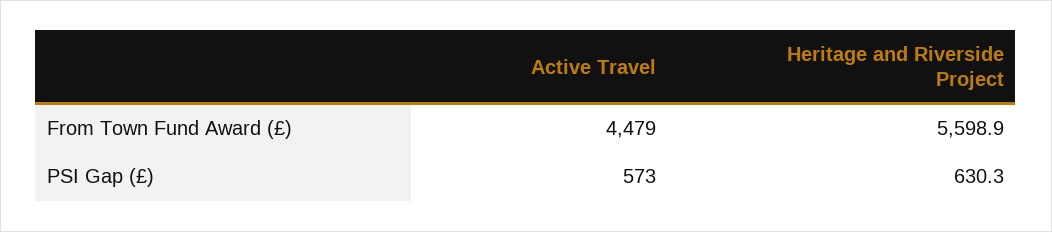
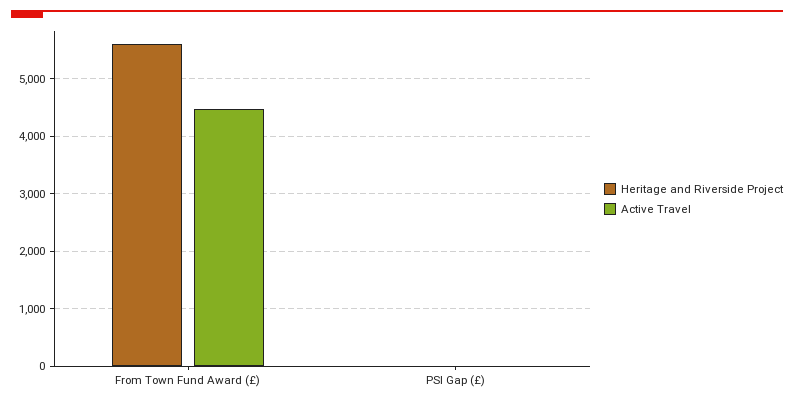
  {
    "Active Travel": {
      "From Town Fund Award (£)": 4479,
-     "PSI Gap (£)": 573
+     "PSI Gap (£)": 0
    },
    "Heritage and Riverside Project": {
      "From Town Fund Award (£)": 5598.9,
-     "PSI Gap (£)": 630.3
+     "PSI Gap (£)": 0
    }
  }

